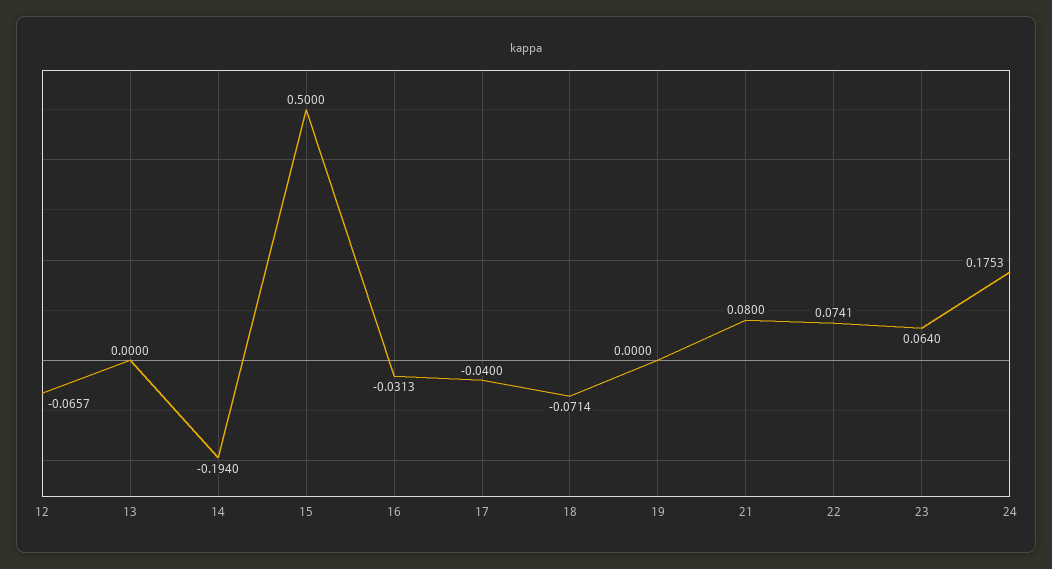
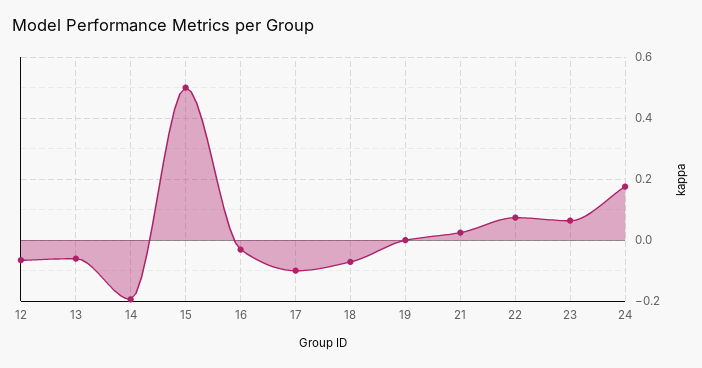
  {
    "12": -0.0657,
-   "13": 0,
+   "13": -0.06,
    "14": -0.194,
    "15": 0.5,
    "16": -0.0313,
-   "17": -0.04,
+   "17": -0.1,
    "18": -0.0714,
    "19": 0,
-   "21": 0.08,
+   "21": 0.02,
    "22": 0.0741,
    "23": 0.064,
    "24": 0.1753
  }

